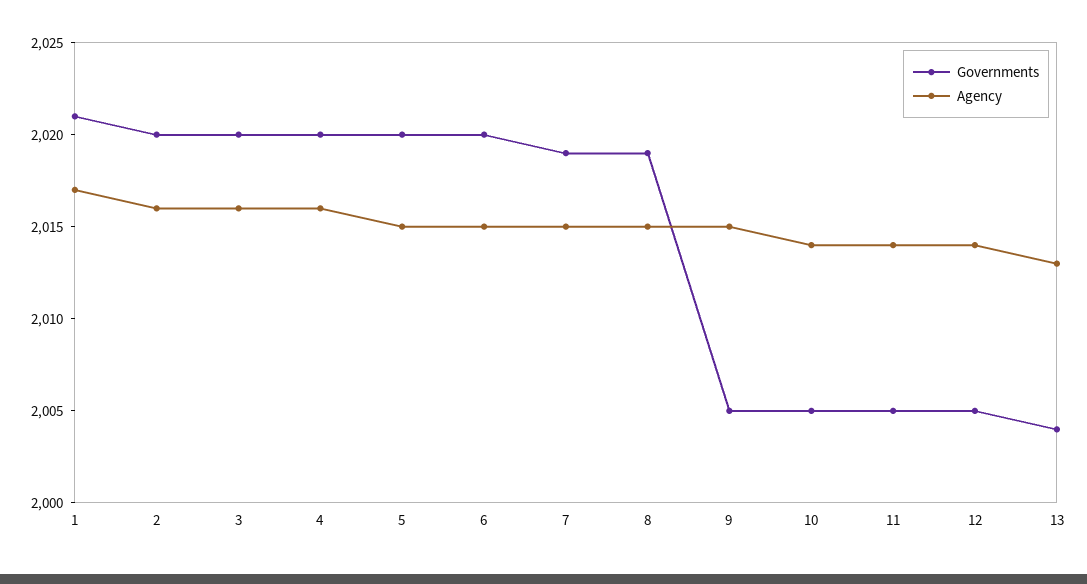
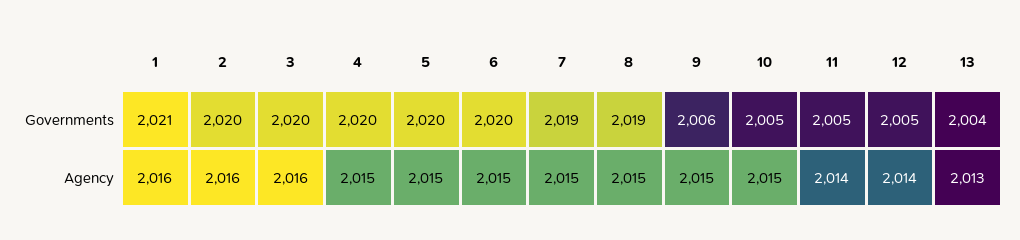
  {
    "Governments": {
      "1": 2021,
      "2": 2020,
      "3": 2020,
      "4": 2020,
      "5": 2020,
      "6": 2020,
      "7": 2019,
      "8": 2019,
-     "9": 2005,
+     "9": 2006,
      "10": 2005,
      "11": 2005,
      "12": 2005,
      "13": 2004
    },
    "Agency": {
-     "1": 2017,
+     "1": 2016,
      "2": 2016,
      "3": 2016,
-     "4": 2016,
+     "4": 2015,
      "5": 2015,
      "6": 2015,
      "7": 2015,
      "8": 2015,
      "9": 2015,
-     "10": 2014,
+     "10": 2015,
      "11": 2014,
      "12": 2014,
      "13": 2013
    }
  }

